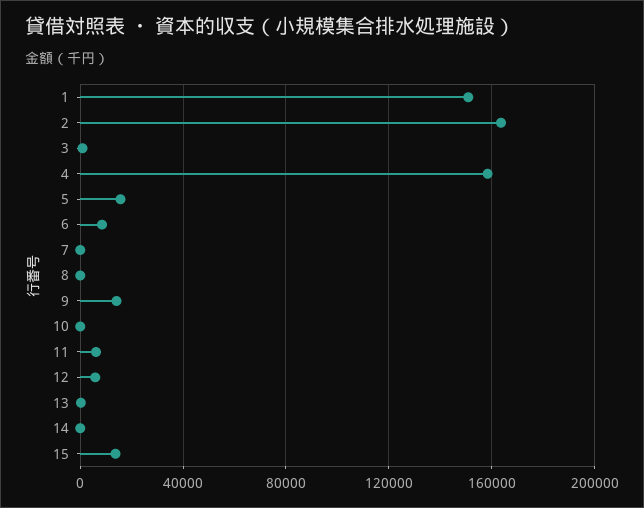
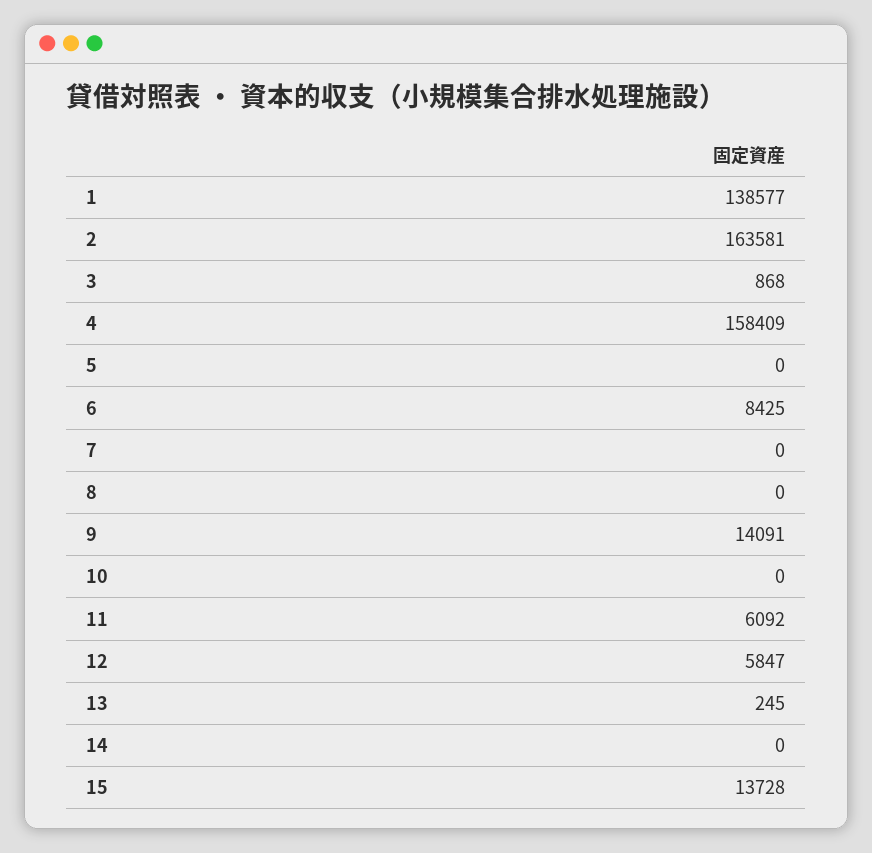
  {
-   "1": 150000,
+   "1": 138577,
    "2": 163581,
    "3": 868,
    "4": 158409,
-   "5": 15000,
+   "5": 0,
    "6": 8425,
    "7": 0,
    "8": 0,
    "9": 14091,
    "10": 0,
    "11": 6092,
    "12": 5847,
    "13": 245,
    "14": 0,
    "15": 13728
  }

